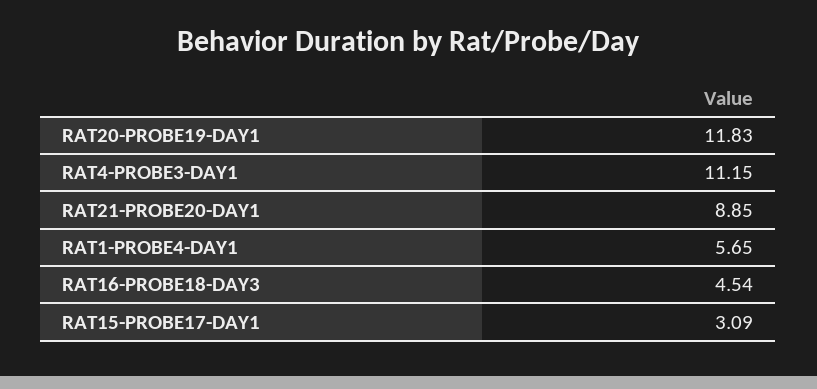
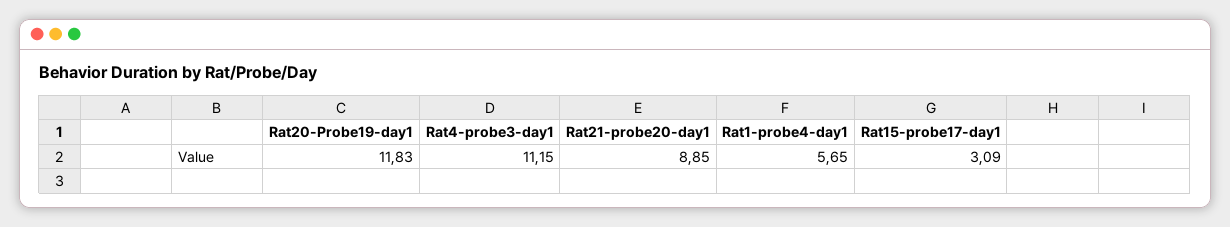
  {
    "RAT20-PROBE19-DAY1": 11.83,
    "RAT4-PROBE3-DAY1": 11.15,
    "RAT21-PROBE20-DAY1": 8.85,
    "RAT1-PROBE4-DAY1": 5.65,
-   "RAT16-PROBE18-DAY3": 4.54,
    "RAT15-PROBE17-DAY1": 3.09
  }

